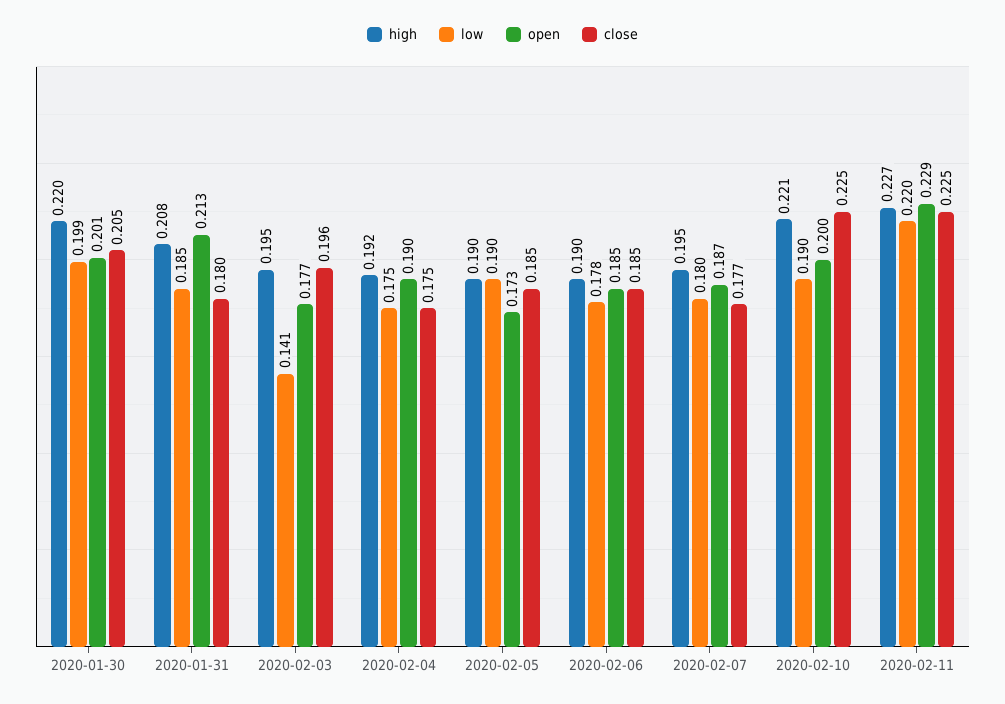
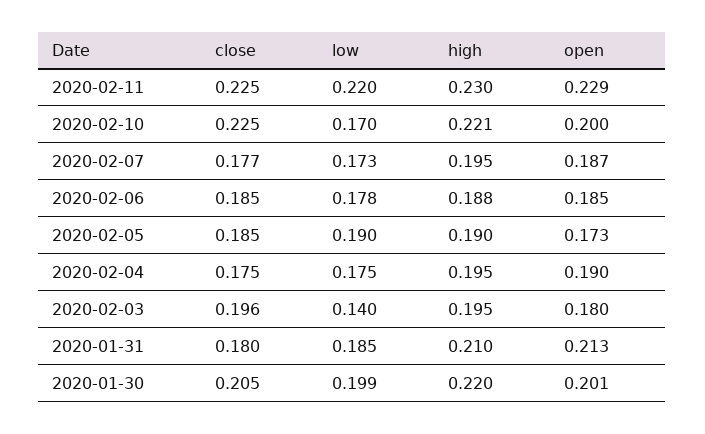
  {
    "high": {
      "2020-01-30": 0.22,
-     "2020-01-31": 0.208,
+     "2020-01-31": 0.21,
      "2020-02-03": 0.195,
-     "2020-02-04": 0.192,
+     "2020-02-04": 0.195,
      "2020-02-05": 0.19,
-     "2020-02-06": 0.19,
+     "2020-02-06": 0.188,
      "2020-02-07": 0.195,
      "2020-02-10": 0.221,
-     "2020-02-11": 0.227
+     "2020-02-11": 0.23
    },
    "low": {
      "2020-01-30": 0.199,
      "2020-01-31": 0.185,
-     "2020-02-03": 0.141,
+     "2020-02-03": 0.14,
      "2020-02-04": 0.175,
      "2020-02-05": 0.19,
      "2020-02-06": 0.178,
-     "2020-02-07": 0.18,
+     "2020-02-07": 0.173,
-     "2020-02-10": 0.19,
+     "2020-02-10": 0.17,
      "2020-02-11": 0.22
    },
    "open": {
      "2020-01-30": 0.201,
      "2020-01-31": 0.213,
-     "2020-02-03": 0.177,
+     "2020-02-03": 0.18,
      "2020-02-04": 0.19,
      "2020-02-05": 0.173,
      "2020-02-06": 0.185,
      "2020-02-07": 0.187,
      "2020-02-10": 0.2,
      "2020-02-11": 0.229
    },
    "close": {
      "2020-01-30": 0.205,
      "2020-01-31": 0.18,
      "2020-02-03": 0.196,
      "2020-02-04": 0.175,
      "2020-02-05": 0.185,
      "2020-02-06": 0.185,
      "2020-02-07": 0.177,
      "2020-02-10": 0.225,
      "2020-02-11": 0.225
    }
  }

